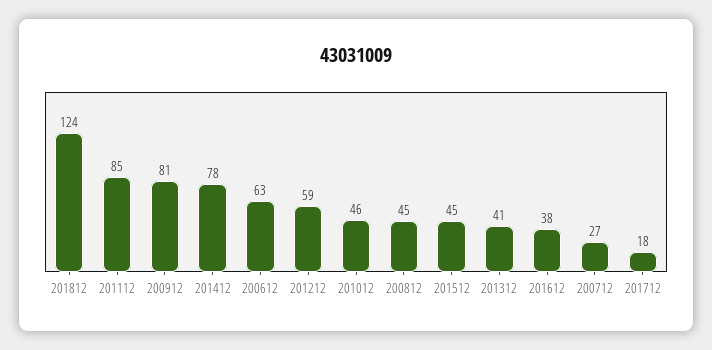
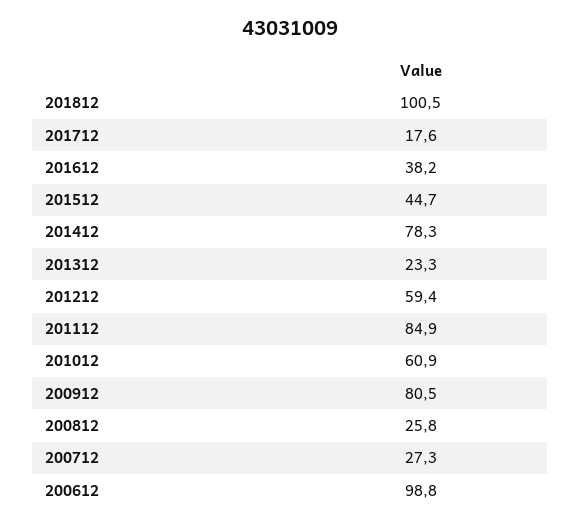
  {
-   "201812": 124,
+   "201812": 100.5,
    "201112": 84.9,
    "200912": 80.5,
    "201412": 78.3,
-   "200612": 63,
+   "200612": 98.8,
    "201212": 59.4,
-   "201012": 46,
+   "201012": 60.9,
-   "200812": 45,
+   "200812": 25.8,
    "201512": 44.7,
-   "201312": 41,
+   "201312": 23.3,
    "201612": 38.2,
    "200712": 27.3,
    "201712": 17.6
  }

